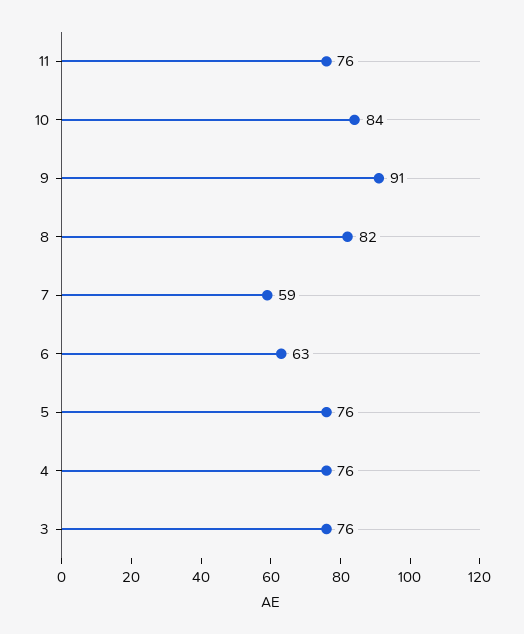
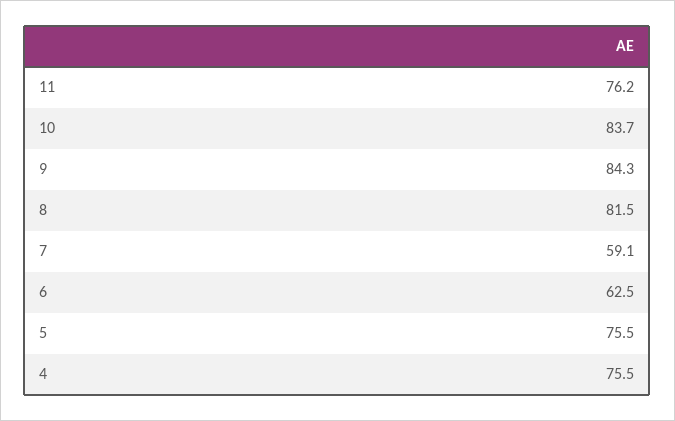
  {
    "11": 76.2,
    "10": 83.7,
-   "9": 91,
+   "9": 84.3,
    "8": 81.5,
    "7": 59.1,
    "6": 62.5,
    "5": 75.5,
-   "4": 75.5,
+   "4": 75.5
-   "3": 76
  }

